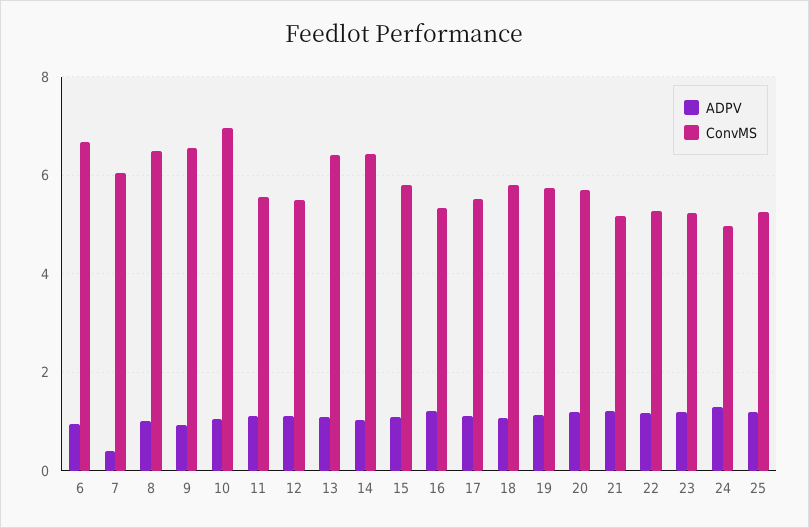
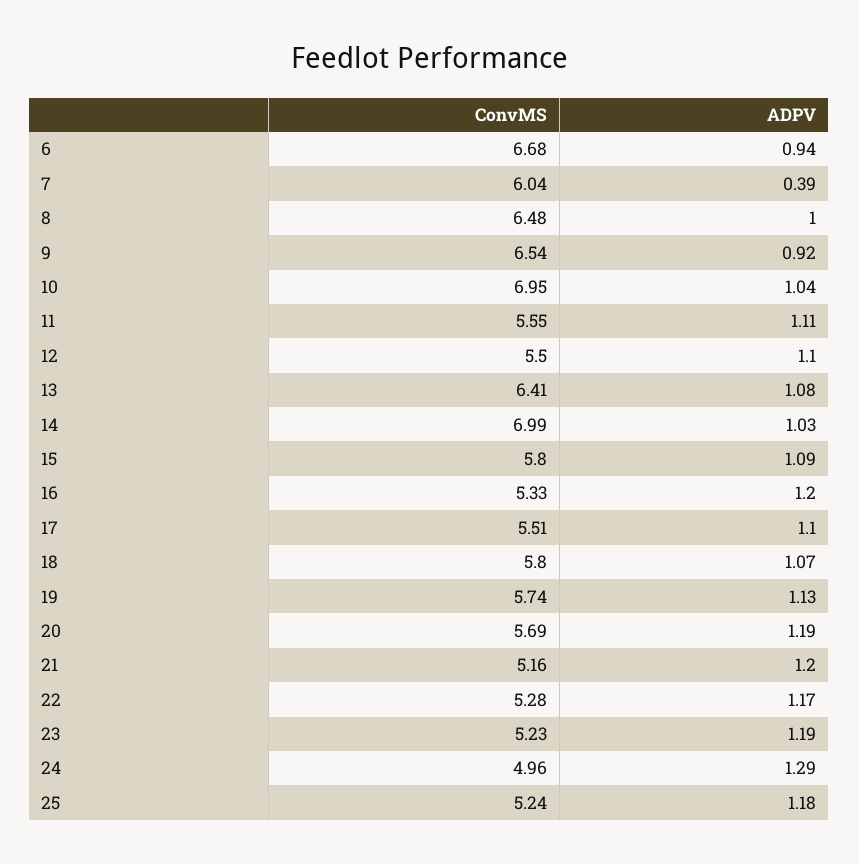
  {
    "ADPV": {
      "6": 0.94,
      "7": 0.39,
      "8": 1,
      "9": 0.92,
      "10": 1.04,
      "11": 1.11,
      "12": 1.1,
      "13": 1.08,
      "14": 1.03,
      "15": 1.09,
      "16": 1.2,
      "17": 1.1,
      "18": 1.07,
      "19": 1.13,
      "20": 1.19,
      "21": 1.2,
      "22": 1.17,
      "23": 1.19,
      "24": 1.29,
      "25": 1.18
    },
    "ConvMS": {
      "6": 6.68,
      "7": 6.04,
      "8": 6.48,
      "9": 6.54,
      "10": 6.95,
      "11": 5.55,
      "12": 5.5,
      "13": 6.41,
-     "14": 6.4,
+     "14": 6.99,
      "15": 5.8,
      "16": 5.33,
      "17": 5.51,
      "18": 5.8,
      "19": 5.74,
      "20": 5.69,
      "21": 5.16,
      "22": 5.28,
      "23": 5.23,
      "24": 4.96,
      "25": 5.24
    }
  }

